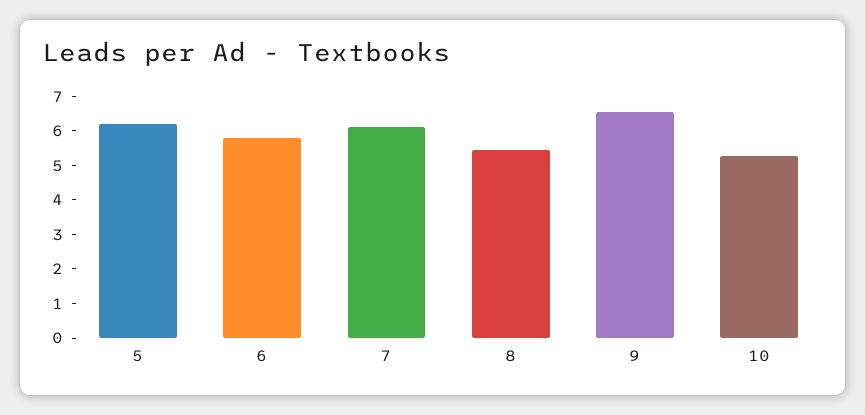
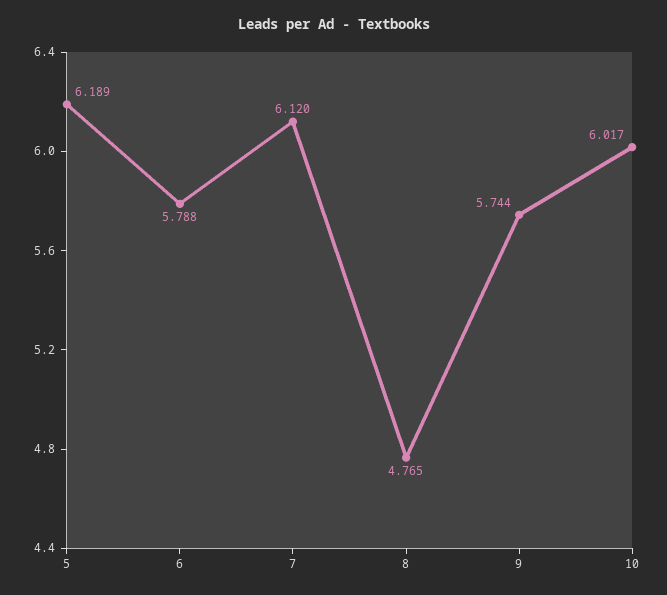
  {
    "5": 6.189,
    "6": 5.788,
    "7": 6.12,
-   "8": 5.5,
+   "8": 4.765,
-   "9": 6.5,
+   "9": 5.744,
-   "10": 5.25
+   "10": 6.017
  }

